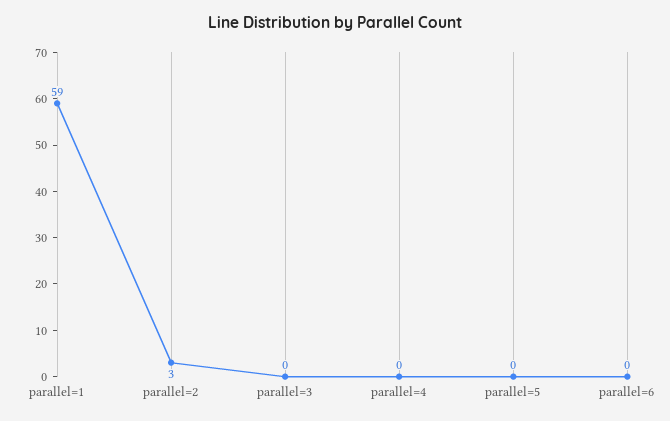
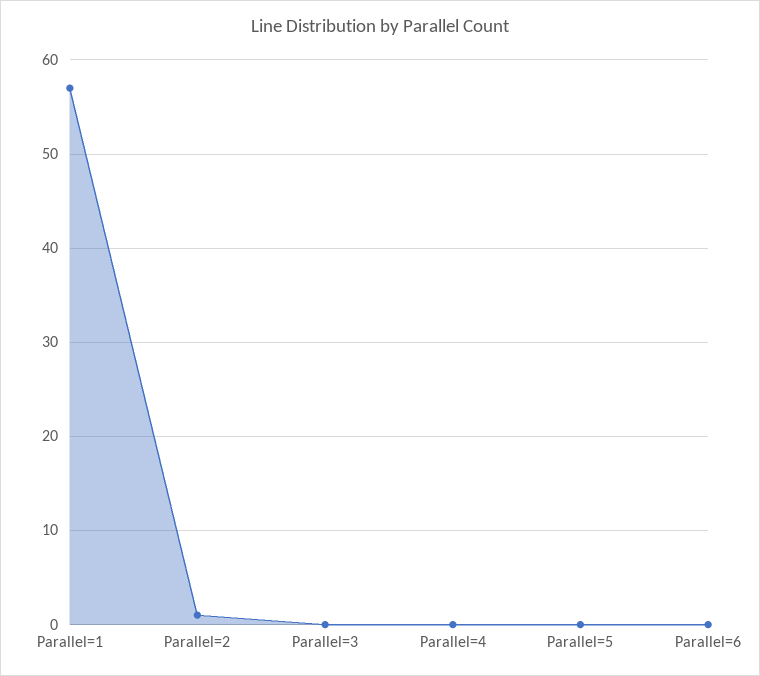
  {
-   "parallel=1": 59,
+   "parallel=1": 57,
-   "parallel=2": 3,
+   "parallel=2": 1,
    "parallel=3": 0,
    "parallel=4": 0,
    "parallel=5": 0,
    "parallel=6": 0
  }

